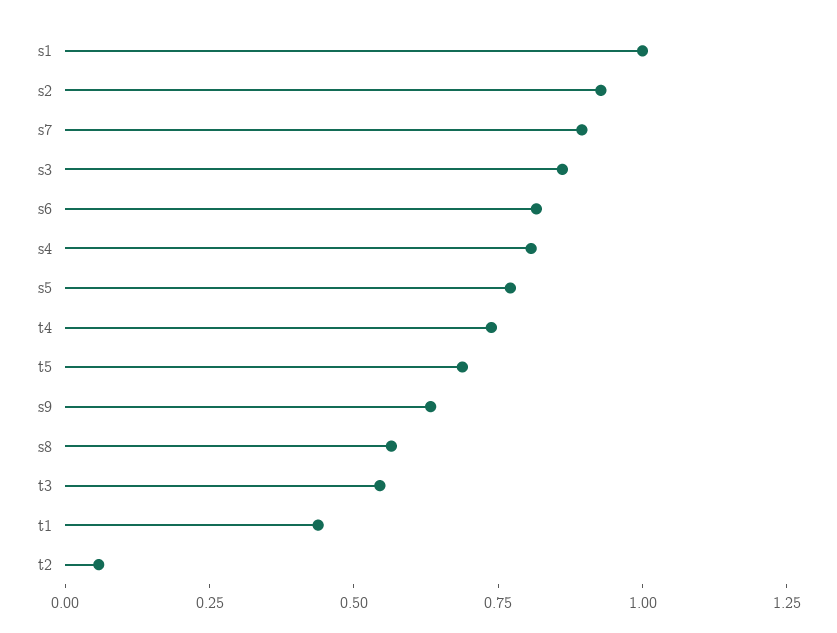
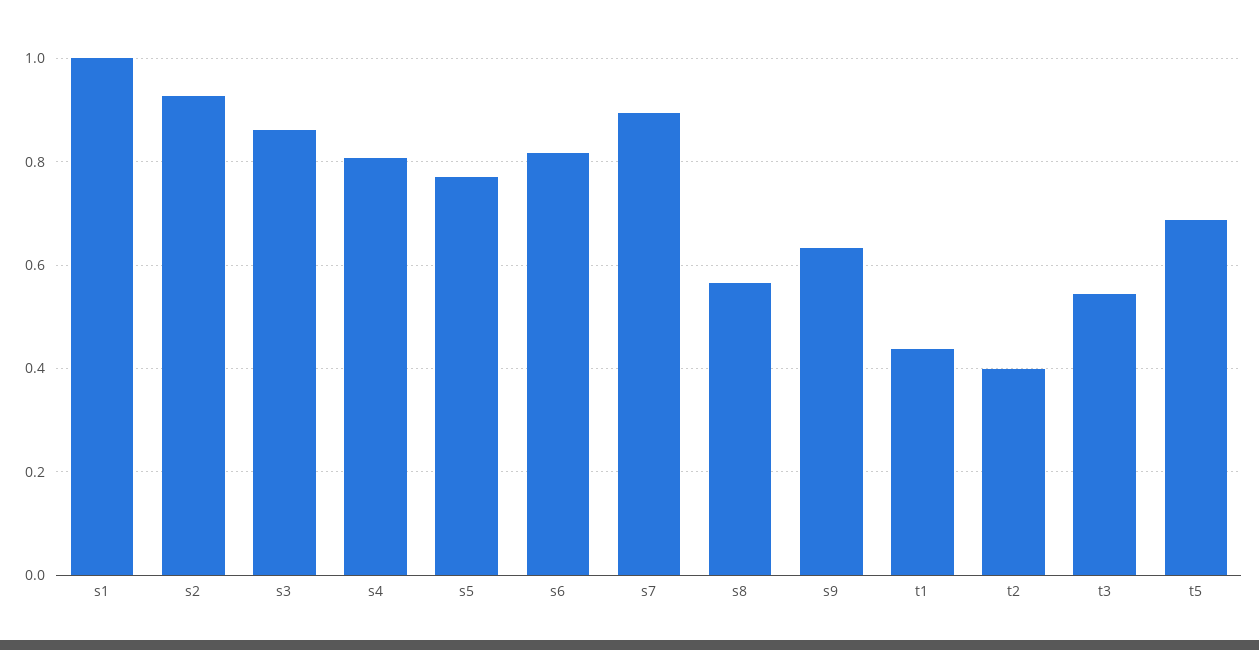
  {
    "s1": 1,
    "s2": 0.92,
    "s7": 0.9,
    "s3": 0.86,
    "s6": 0.82,
    "s4": 0.8,
    "s5": 0.78,
-   "t4": 0.75,
    "t5": 0.68,
    "s9": 0.64,
    "s8": 0.56,
    "t3": 0.54,
    "t1": 0.44,
-   "t2": 0.05
+   "t2": 0.4
  }

